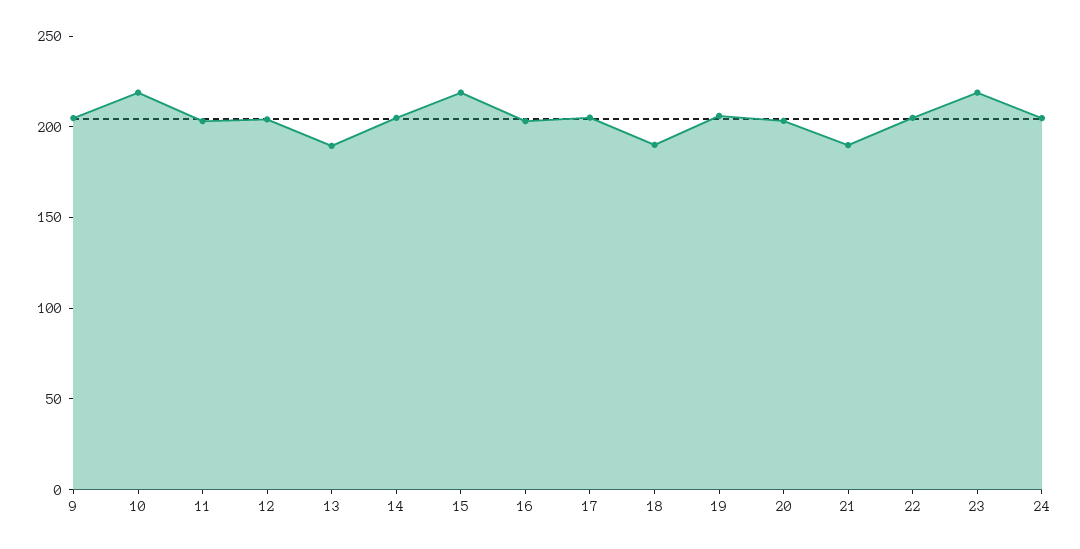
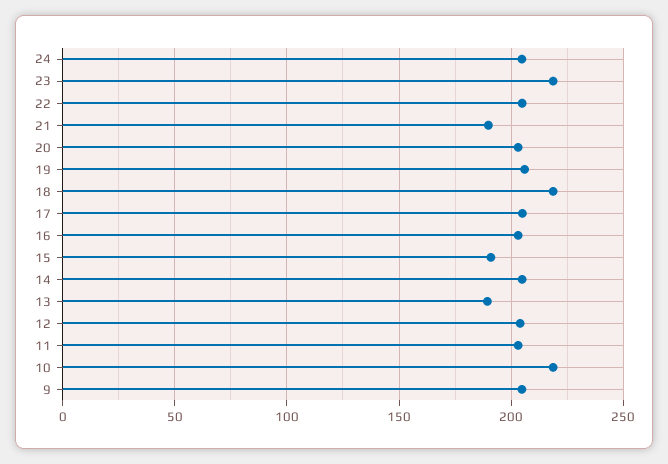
  {
    "9": 205,
    "10": 220,
    "11": 205,
    "12": 205,
    "13": 190,
    "14": 205,
-   "15": 220,
+   "15": 190,
    "16": 205,
    "17": 205,
-   "18": 190,
+   "18": 220,
    "19": 205,
    "20": 205,
    "21": 190,
    "22": 205,
    "23": 220,
    "24": 205
  }

